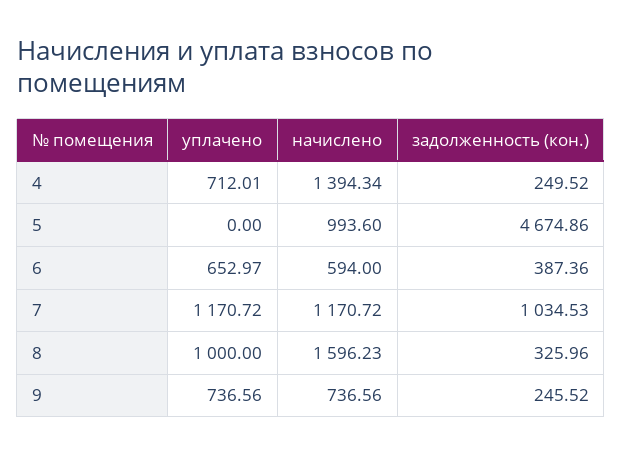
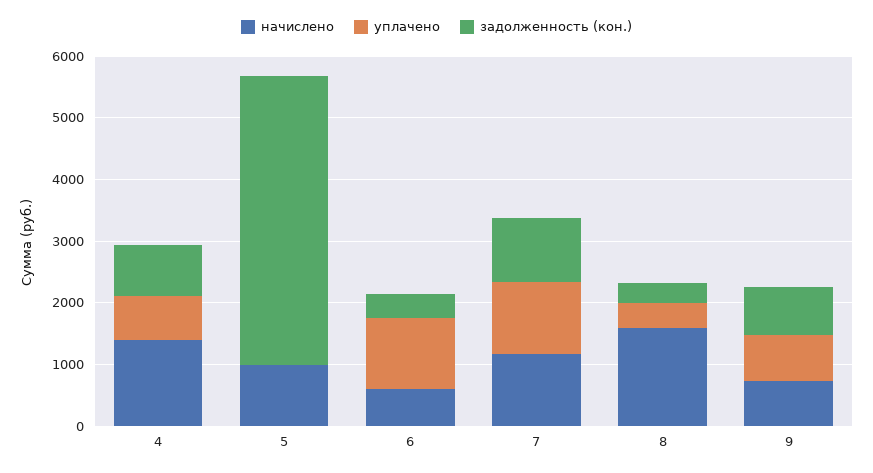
  {
    "уплачено": {
      "4": 712.01,
      "5": 0,
-     "6": 652.97,
+     "6": 1200,
      "7": 1170.72,
-     "8": 1000,
+     "8": 400,
      "9": 736.56
    },
    "начислено": {
      "4": 1394.34,
      "5": 993.6,
      "6": 594,
      "7": 1170.72,
      "8": 1596.23,
      "9": 736.56
    },
    "задолженность (кон.)": {
-     "4": 249.52,
+     "4": 800,
      "5": 4674.86,
      "6": 387.36,
      "7": 1034.53,
      "8": 325.96,
-     "9": 245.52
+     "9": 800
    }
  }

